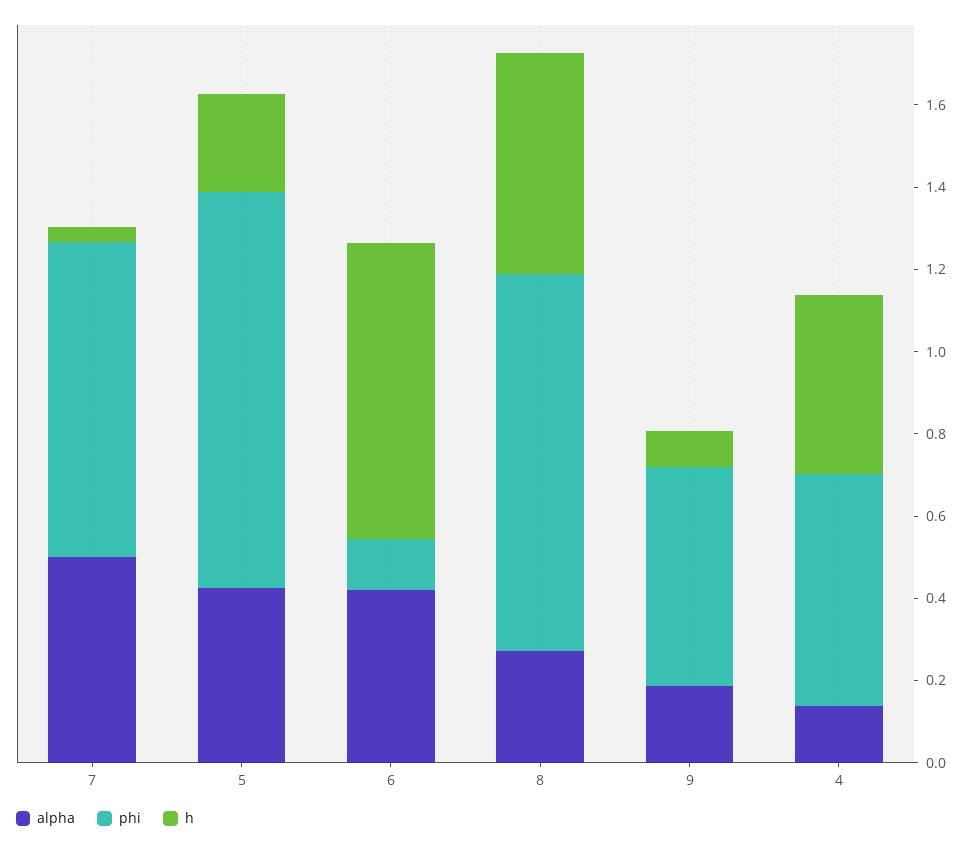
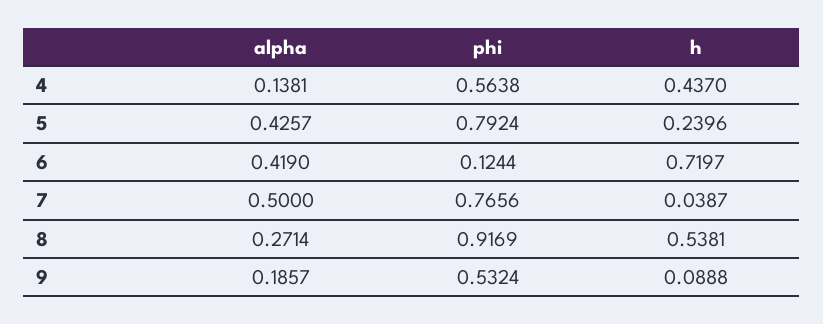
  {
    "alpha": {
      "7": 0.5,
      "5": 0.4257,
      "6": 0.419,
      "8": 0.2714,
      "9": 0.1857,
      "4": 0.1381
    },
    "phi": {
      "7": 0.7656,
-     "5": 0.95,
+     "5": 0.7924,
      "6": 0.1244,
      "8": 0.9169,
      "9": 0.5324,
      "4": 0.5638
    },
    "h": {
      "7": 0.0387,
      "5": 0.2396,
      "6": 0.7197,
      "8": 0.5381,
      "9": 0.0888,
      "4": 0.437
    }
  }

